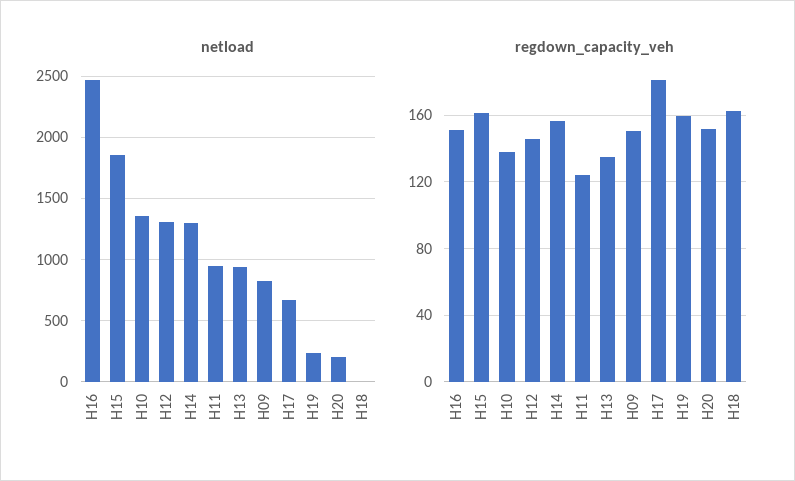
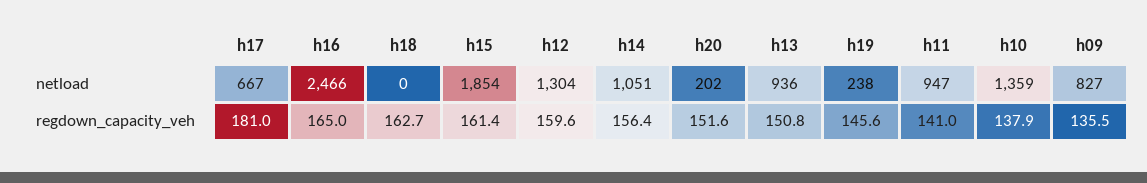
  {
    "netload": {
      "H16": 2466,
      "H15": 1854,
      "H10": 1359,
      "H12": 1304,
-     "H14": 1300,
+     "H14": 1051,
      "H11": 947,
      "H13": 936,
      "H09": 827,
      "H17": 667,
      "H19": 238,
      "H20": 202,
      "H18": 0
    },
    "regdown_capacity_veh": {
-     "H16": 150,
+     "H16": 165,
      "H15": 161.4,
      "H10": 137.9,
-     "H12": 145,
+     "H12": 159.6,
      "H14": 156.4,
-     "H11": 125,
+     "H11": 141,
-     "H13": 135,
+     "H13": 150.8,
-     "H09": 150,
+     "H09": 135.5,
      "H17": 181,
-     "H19": 160,
+     "H19": 145.6,
      "H20": 151.6,
      "H18": 162.7
    }
  }

